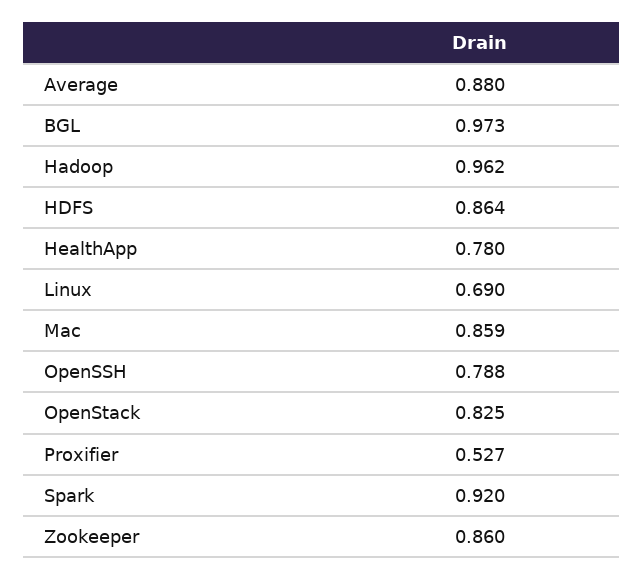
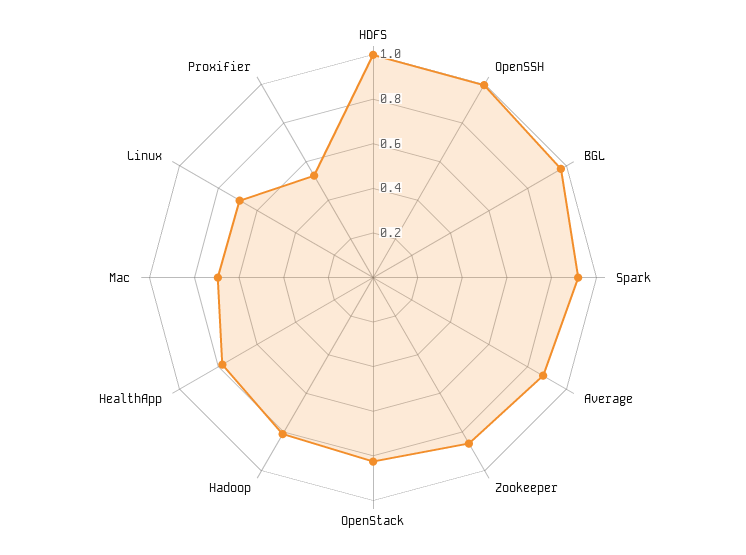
  {
    "Average": 0.88,
    "BGL": 0.973,
-   "Hadoop": 0.962,
+   "Hadoop": 0.8,
-   "HDFS": 0.864,
+   "HDFS": 1,
    "HealthApp": 0.78,
    "Linux": 0.69,
-   "Mac": 0.859,
+   "Mac": 0.7,
-   "OpenSSH": 0.788,
+   "OpenSSH": 1,
    "OpenStack": 0.825,
    "Proxifier": 0.527,
    "Spark": 0.92,
    "Zookeeper": 0.86
  }

